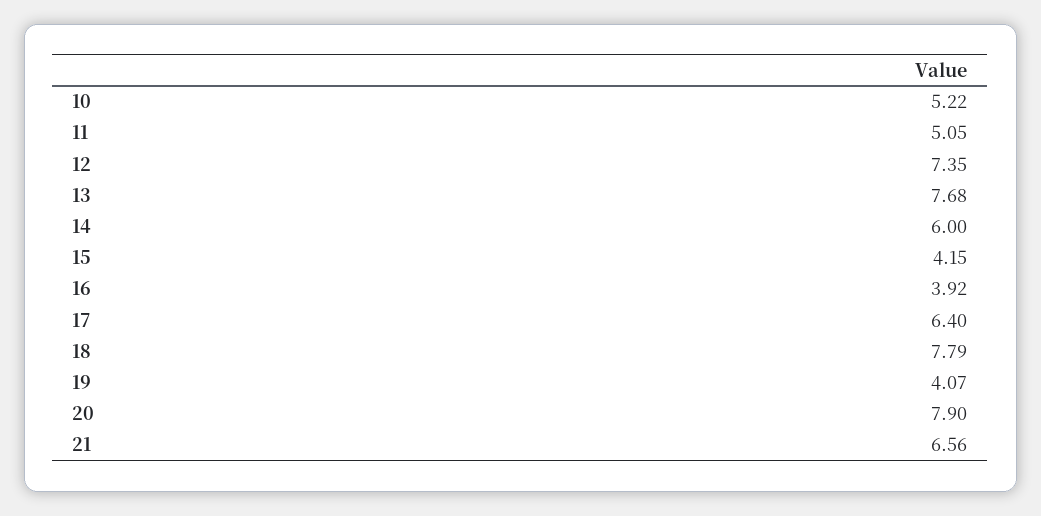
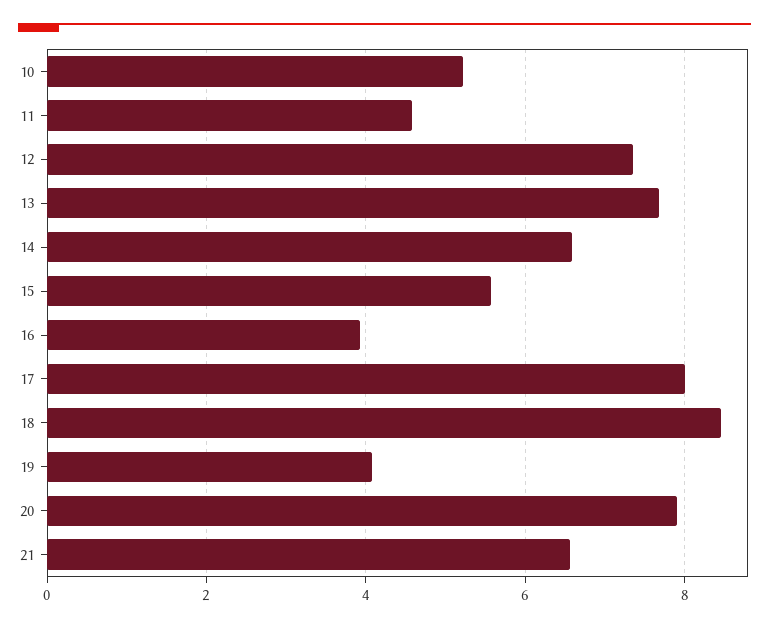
  {
    "10": 5.22,
-   "11": 5.05,
+   "11": 4.6,
    "12": 7.35,
    "13": 7.68,
-   "14": 6,
+   "14": 6.6,
-   "15": 4.15,
+   "15": 5.6,
    "16": 3.92,
-   "17": 6.4,
+   "17": 8,
-   "18": 7.79,
+   "18": 8.4,
    "19": 4.07,
    "20": 7.9,
    "21": 6.56
  }

